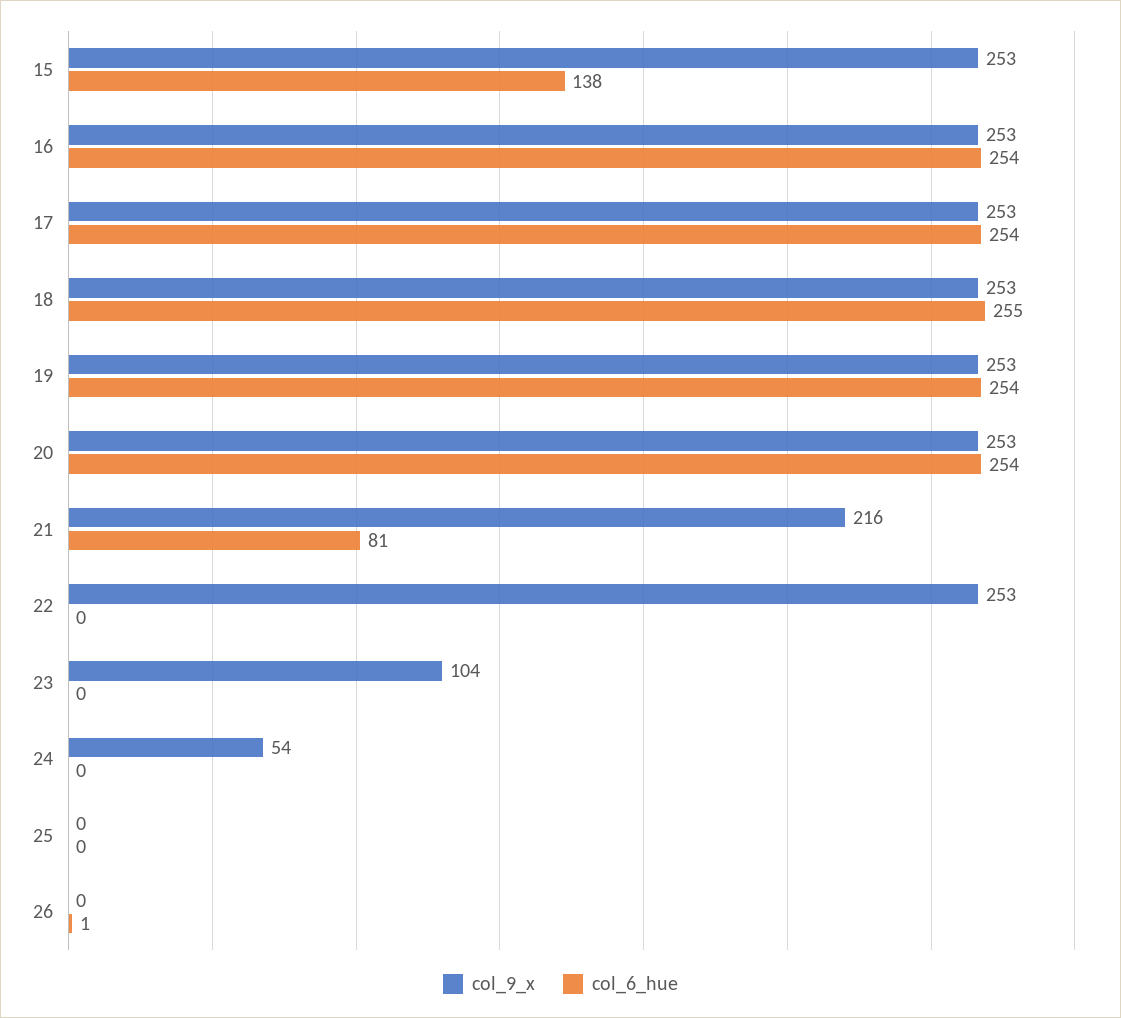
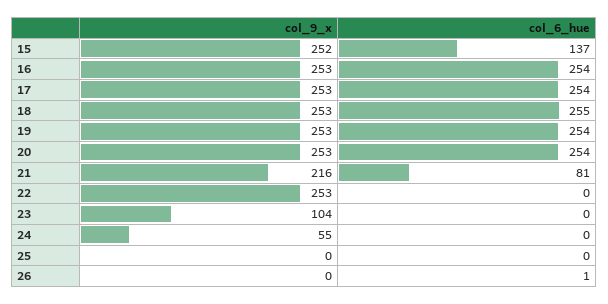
  {
    "col_9_x": {
-     "15": 253,
+     "15": 252,
      "16": 253,
      "17": 253,
      "18": 253,
      "19": 253,
      "20": 253,
      "21": 216,
      "22": 253,
      "23": 104,
-     "24": 54,
+     "24": 55,
      "25": 0,
      "26": 0
    },
    "col_6_hue": {
-     "15": 138,
+     "15": 137,
      "16": 254,
      "17": 254,
      "18": 255,
      "19": 254,
      "20": 254,
      "21": 81,
      "22": 0,
      "23": 0,
      "24": 0,
      "25": 0,
      "26": 1
    }
  }

